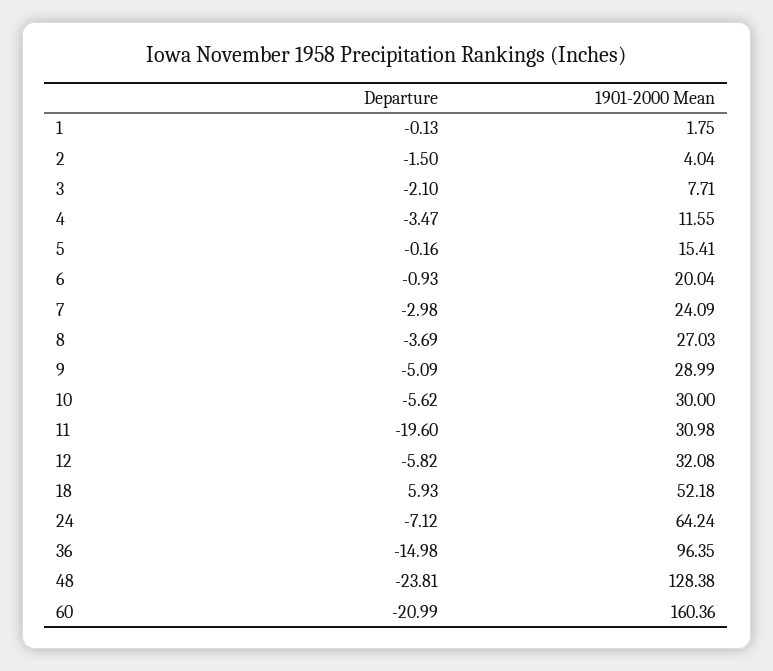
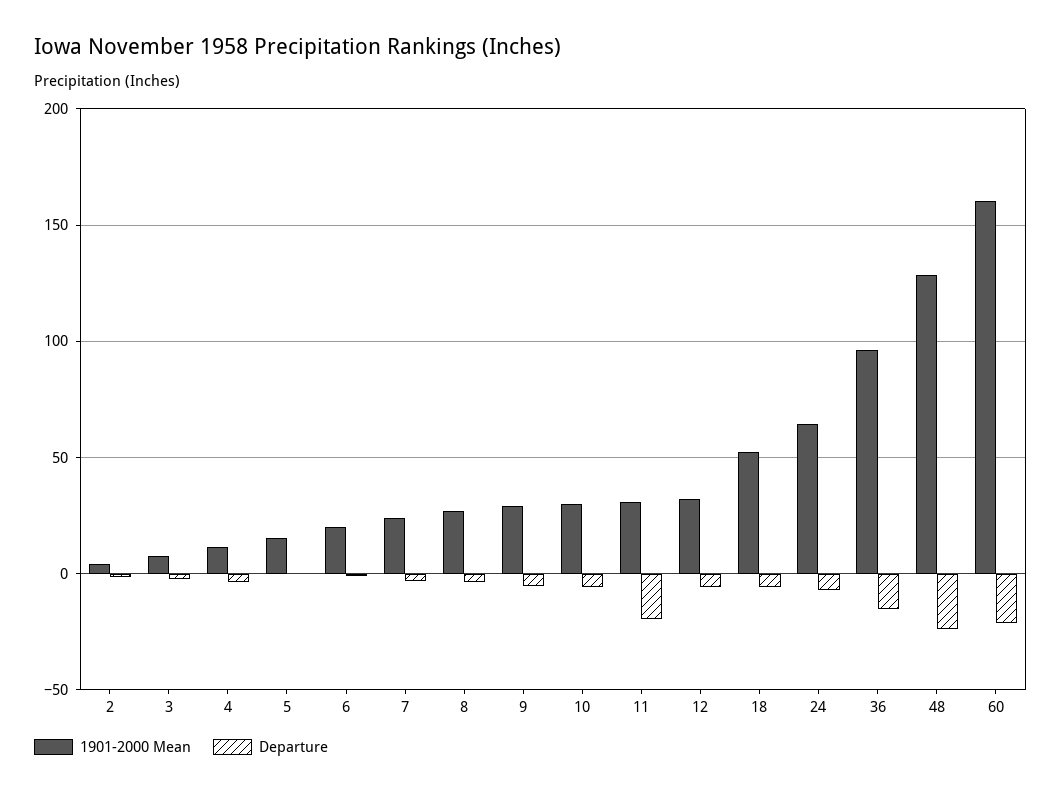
  {
    "Departure": {
-     "1": -0.13,
      "2": -1.5,
      "3": -2.1,
      "4": -3.47,
      "5": -0.16,
      "6": -0.93,
      "7": -2.98,
      "8": -3.69,
      "9": -5.09,
      "10": -5.62,
      "11": -19.6,
      "12": -5.82,
-     "18": 5.93,
+     "18": -5,
      "24": -7.12,
      "36": -14.98,
      "48": -23.81,
      "60": -20.99
    },
    "1901-2000 Mean": {
-     "1": 1.75,
      "2": 4.04,
      "3": 7.71,
      "4": 11.55,
      "5": 15.41,
      "6": 20.04,
      "7": 24.09,
      "8": 27.03,
      "9": 28.99,
      "10": 30,
      "11": 30.98,
      "12": 32.08,
      "18": 52.18,
      "24": 64.24,
      "36": 96.35,
      "48": 128.38,
      "60": 160.36
    }
  }

